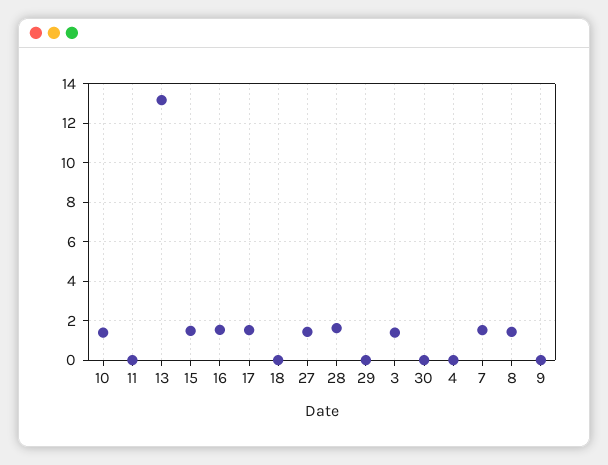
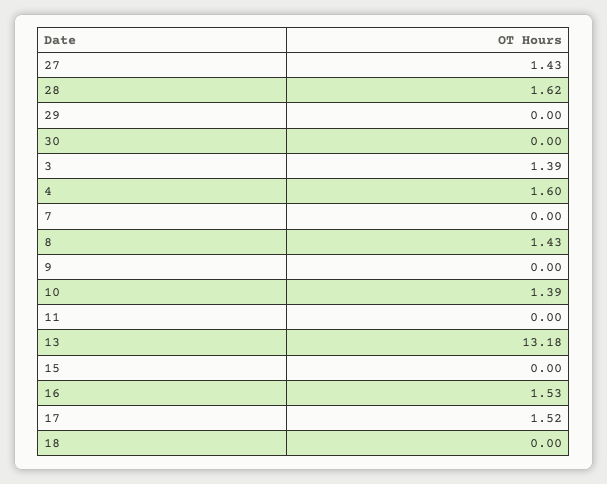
  {
    "10": 1.39,
    "11": 0,
    "13": 13.18,
-   "15": 1.5,
+   "15": 0,
    "16": 1.53,
    "17": 1.52,
    "18": 0,
    "27": 1.43,
    "28": 1.62,
    "29": 0,
    "3": 1.39,
    "30": 0,
-   "4": 0,
+   "4": 1.6,
-   "7": 1.5,
+   "7": 0,
    "8": 1.43,
    "9": 0
  }

